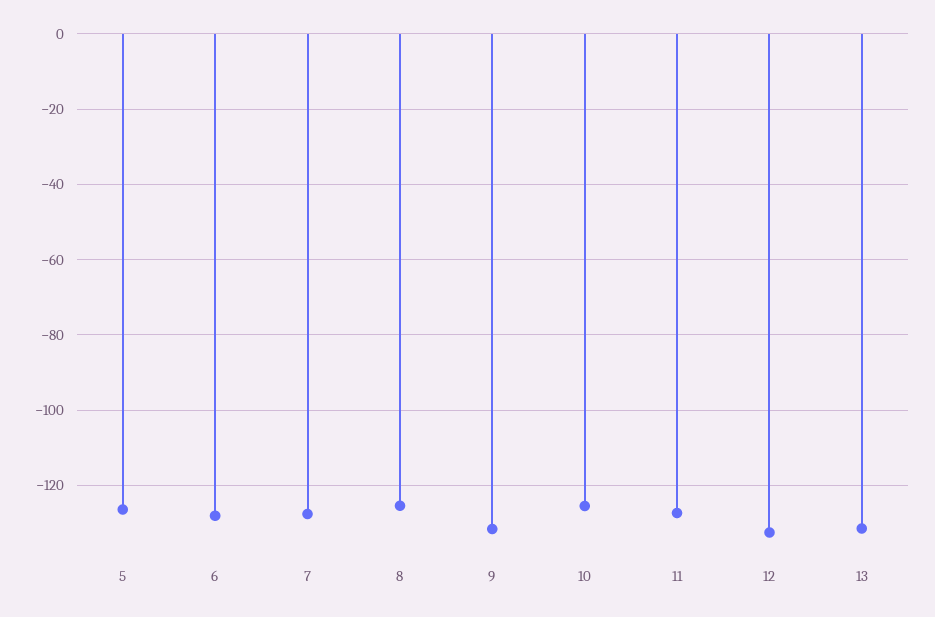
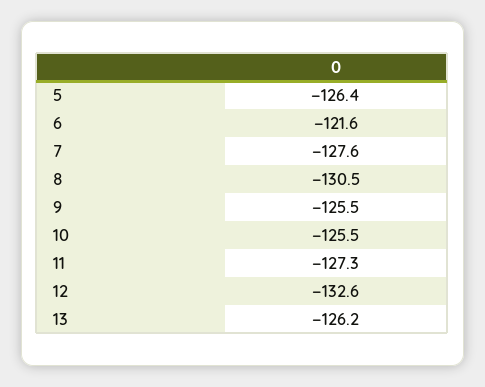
  {
    "5": -126.4,
-   "6": -128,
+   "6": -121.6,
    "7": -127.6,
-   "8": -126,
+   "8": -130.5,
-   "9": -132,
+   "9": -125.5,
    "10": -125.5,
    "11": -127.3,
    "12": -132.6,
-   "13": -132
+   "13": -126.2
  }

